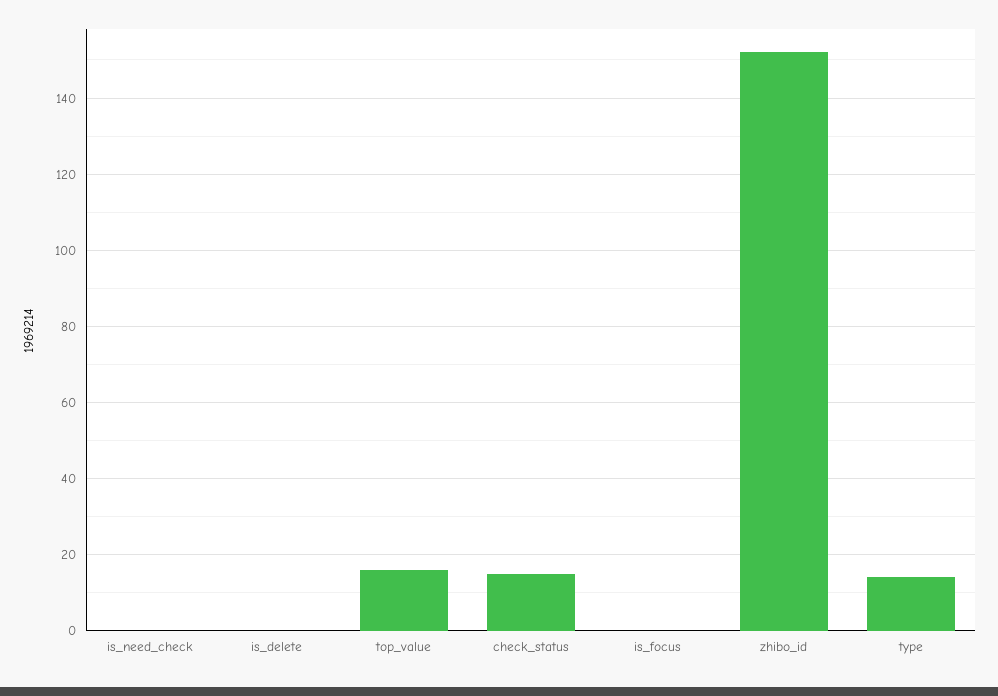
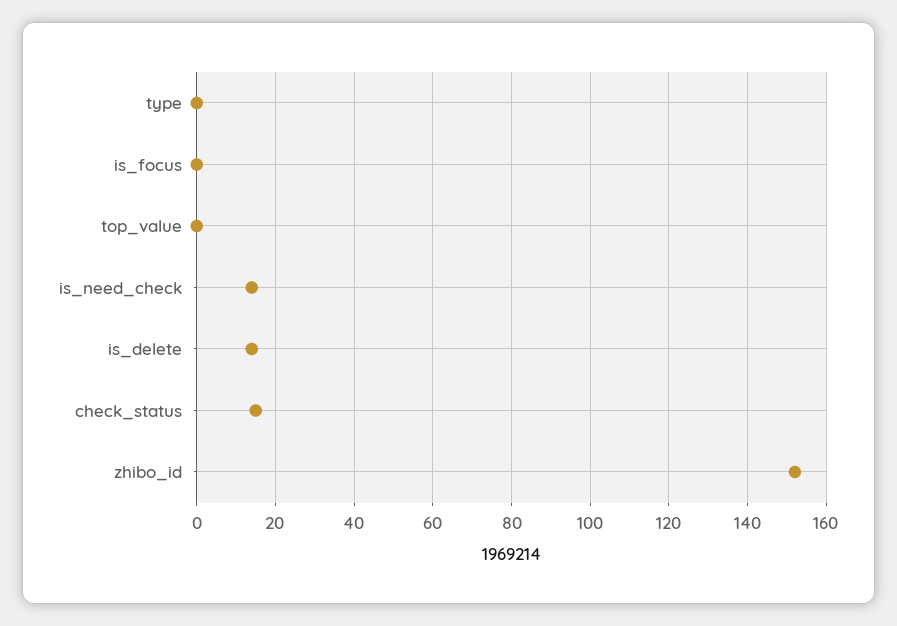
  {
-   "is_need_check": 0,
+   "is_need_check": 15,
-   "is_delete": 0,
+   "is_delete": 15,
-   "top_value": 15,
+   "top_value": 0,
    "check_status": 15,
    "is_focus": 0,
    "zhibo_id": 150,
-   "type": 15
+   "type": 0
  }

